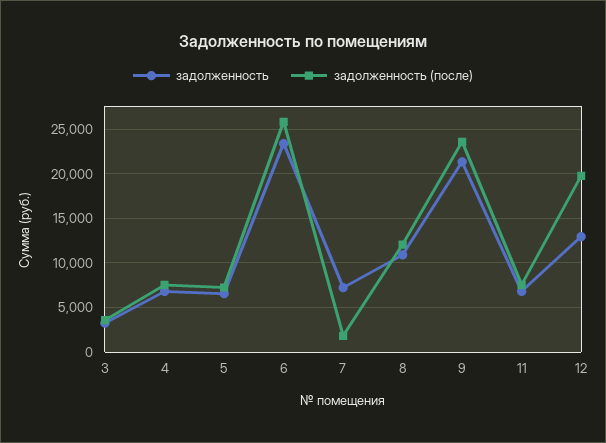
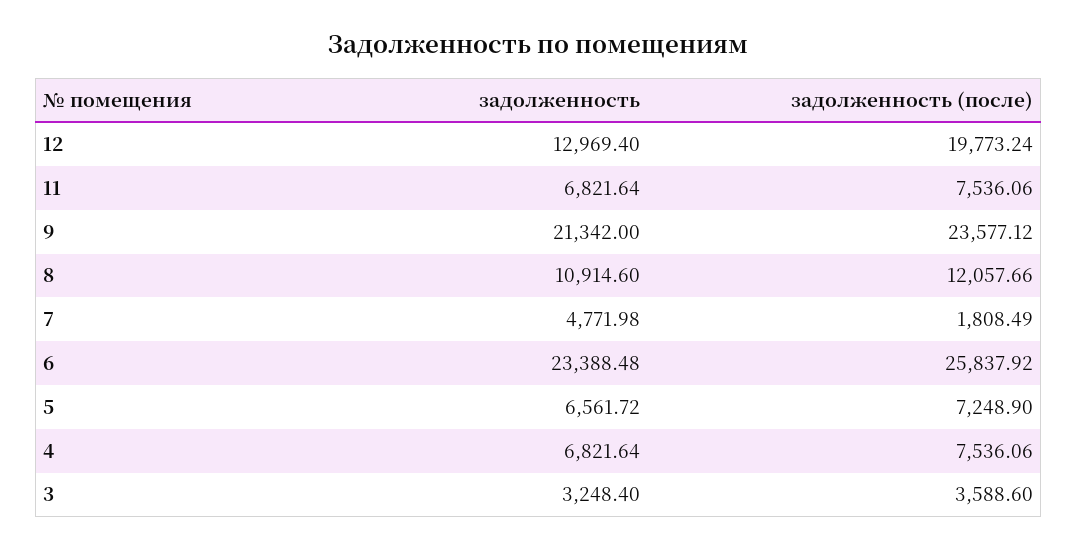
  {
    "задолженность": {
      "3": 3248.4,
      "4": 6821.64,
      "5": 6561.72,
      "6": 23388.48,
-     "7": 7000,
+     "7": 4771.98,
      "8": 10914.6,
      "9": 21342,
      "11": 6821.64,
      "12": 12969.4
    },
    "задолженность (после)": {
      "3": 3588.6,
      "4": 7536.06,
      "5": 7248.9,
      "6": 25837.92,
      "7": 1808.49,
      "8": 12057.66,
      "9": 23577.12,
      "11": 7536.06,
      "12": 19773.24
    }
  }

